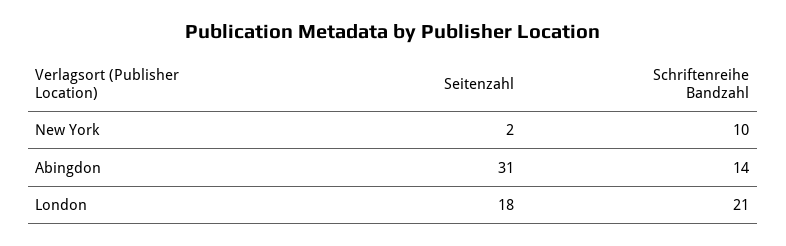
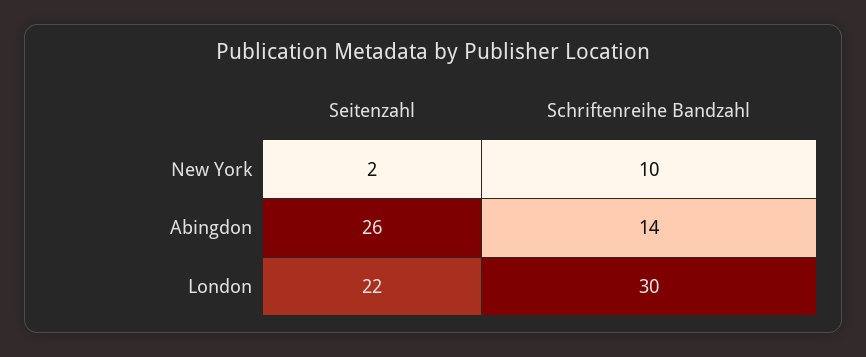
  {
    "Seitenzahl": {
      "New York": 2,
-     "Abingdon": 31,
+     "Abingdon": 26,
-     "London": 18
+     "London": 22
    },
    "Schriftenreihe Bandzahl": {
      "New York": 10,
      "Abingdon": 14,
-     "London": 21
+     "London": 30
    }
  }

